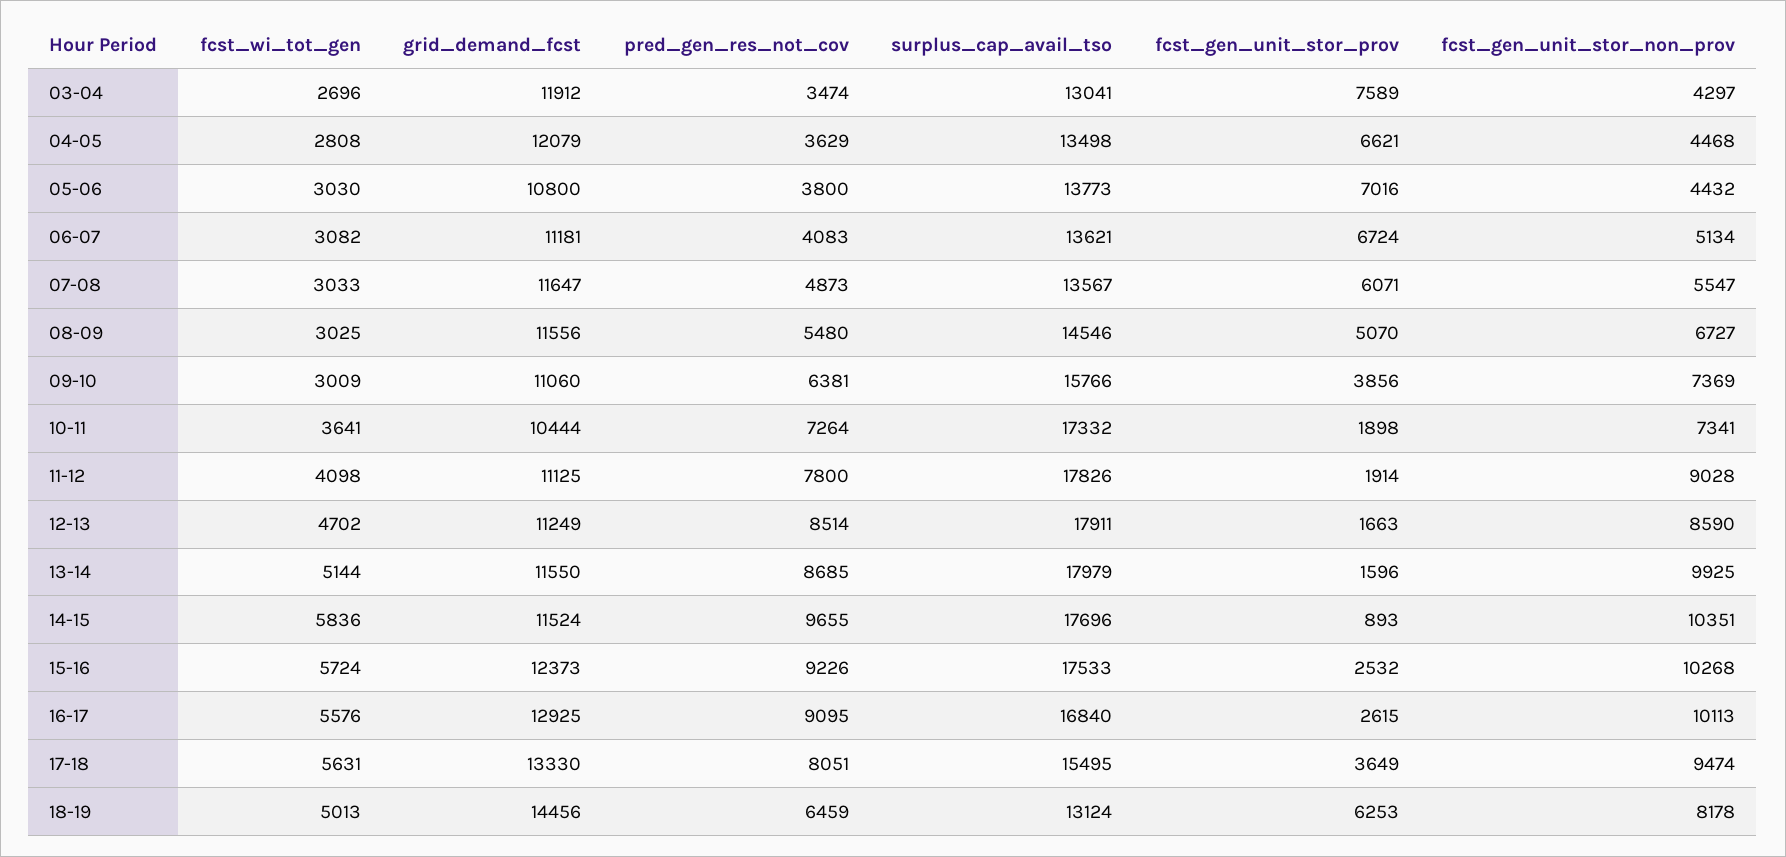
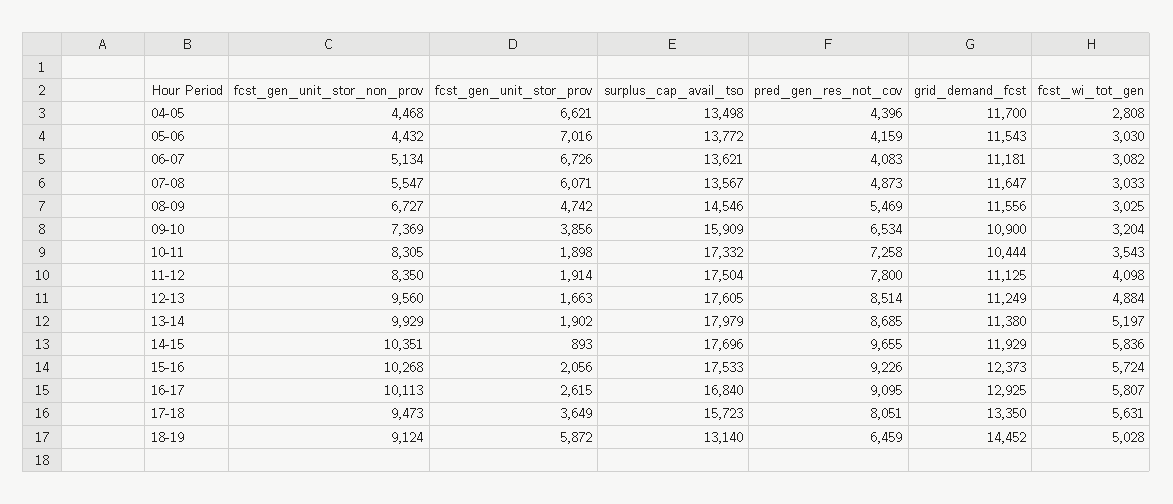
  {
    "fcst_wi_tot_gen": {
-     "03-04": 2696,
      "04-05": 2808,
      "05-06": 3030,
      "06-07": 3082,
      "07-08": 3033,
      "08-09": 3025,
-     "09-10": 3009,
+     "09-10": 3204,
-     "10-11": 3641,
+     "10-11": 3543,
      "11-12": 4098,
-     "12-13": 4702,
+     "12-13": 4884,
-     "13-14": 5144,
+     "13-14": 5197,
      "14-15": 5836,
      "15-16": 5724,
-     "16-17": 5576,
+     "16-17": 5807,
      "17-18": 5631,
-     "18-19": 5013
+     "18-19": 5028
    },
    "grid_demand_fcst": {
-     "03-04": 11912,
-     "04-05": 12079,
+     "04-05": 11700,
-     "05-06": 10800,
+     "05-06": 11543,
      "06-07": 11181,
      "07-08": 11647,
      "08-09": 11556,
-     "09-10": 11060,
+     "09-10": 10900,
      "10-11": 10444,
      "11-12": 11125,
      "12-13": 11249,
-     "13-14": 11550,
+     "13-14": 11380,
-     "14-15": 11524,
+     "14-15": 11929,
      "15-16": 12373,
      "16-17": 12925,
-     "17-18": 13330,
+     "17-18": 13350,
-     "18-19": 14456
+     "18-19": 14452
    },
    "pred_gen_res_not_cov": {
-     "03-04": 3474,
-     "04-05": 3629,
+     "04-05": 4396,
-     "05-06": 3800,
+     "05-06": 4159,
      "06-07": 4083,
      "07-08": 4873,
-     "08-09": 5480,
+     "08-09": 5469,
-     "09-10": 6381,
+     "09-10": 6534,
-     "10-11": 7264,
+     "10-11": 7258,
      "11-12": 7800,
      "12-13": 8514,
      "13-14": 8685,
      "14-15": 9655,
      "15-16": 9226,
      "16-17": 9095,
      "17-18": 8051,
      "18-19": 6459
    },
    "surplus_cap_avail_tso": {
-     "03-04": 13041,
      "04-05": 13498,
-     "05-06": 13773,
+     "05-06": 13772,
      "06-07": 13621,
      "07-08": 13567,
      "08-09": 14546,
-     "09-10": 15766,
+     "09-10": 15909,
      "10-11": 17332,
-     "11-12": 17826,
+     "11-12": 17504,
-     "12-13": 17911,
+     "12-13": 17605,
      "13-14": 17979,
      "14-15": 17696,
      "15-16": 17533,
      "16-17": 16840,
-     "17-18": 15495,
+     "17-18": 15723,
-     "18-19": 13124
+     "18-19": 13140
    },
    "fcst_gen_unit_stor_prov": {
-     "03-04": 7589,
      "04-05": 6621,
      "05-06": 7016,
-     "06-07": 6724,
+     "06-07": 6726,
      "07-08": 6071,
-     "08-09": 5070,
+     "08-09": 4742,
      "09-10": 3856,
      "10-11": 1898,
      "11-12": 1914,
      "12-13": 1663,
-     "13-14": 1596,
+     "13-14": 1902,
      "14-15": 893,
-     "15-16": 2532,
+     "15-16": 2056,
      "16-17": 2615,
      "17-18": 3649,
-     "18-19": 6253
+     "18-19": 5872
    },
    "fcst_gen_unit_stor_non_prov": {
-     "03-04": 4297,
      "04-05": 4468,
      "05-06": 4432,
      "06-07": 5134,
      "07-08": 5547,
      "08-09": 6727,
      "09-10": 7369,
-     "10-11": 7341,
+     "10-11": 8305,
-     "11-12": 9028,
+     "11-12": 8350,
-     "12-13": 8590,
+     "12-13": 9560,
-     "13-14": 9925,
+     "13-14": 9929,
      "14-15": 10351,
      "15-16": 10268,
      "16-17": 10113,
-     "17-18": 9474,
+     "17-18": 9473,
-     "18-19": 8178
+     "18-19": 9124
    }
  }

